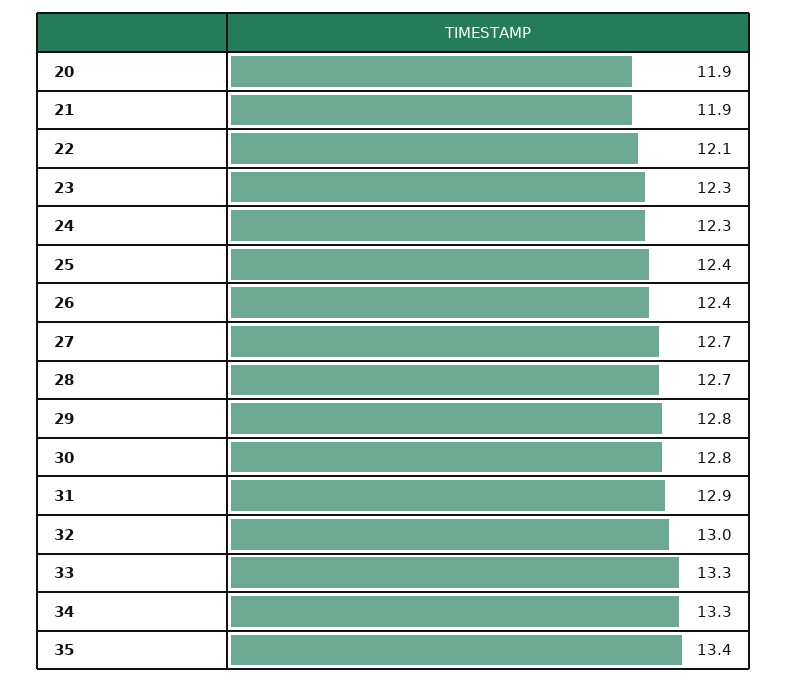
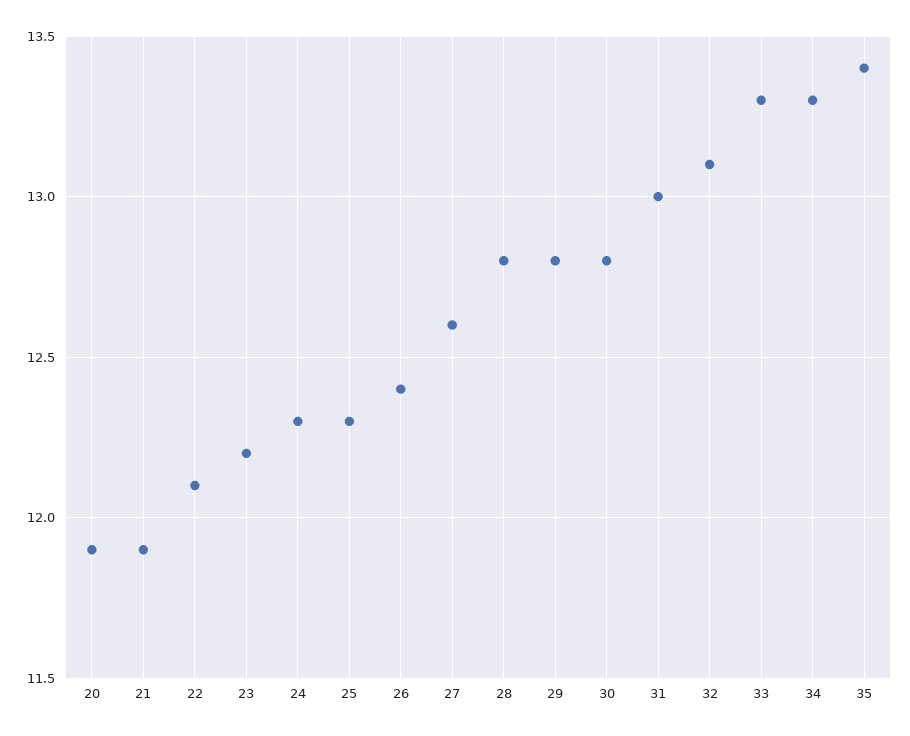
  {
    "20": 11.9,
    "21": 11.9,
    "22": 12.1,
-   "23": 12.3,
+   "23": 12.2,
    "24": 12.3,
-   "25": 12.4,
+   "25": 12.3,
    "26": 12.4,
-   "27": 12.7,
+   "27": 12.6,
-   "28": 12.7,
+   "28": 12.8,
    "29": 12.8,
    "30": 12.8,
-   "31": 12.9,
+   "31": 13,
-   "32": 13,
+   "32": 13.1,
    "33": 13.3,
    "34": 13.3,
    "35": 13.4
  }

